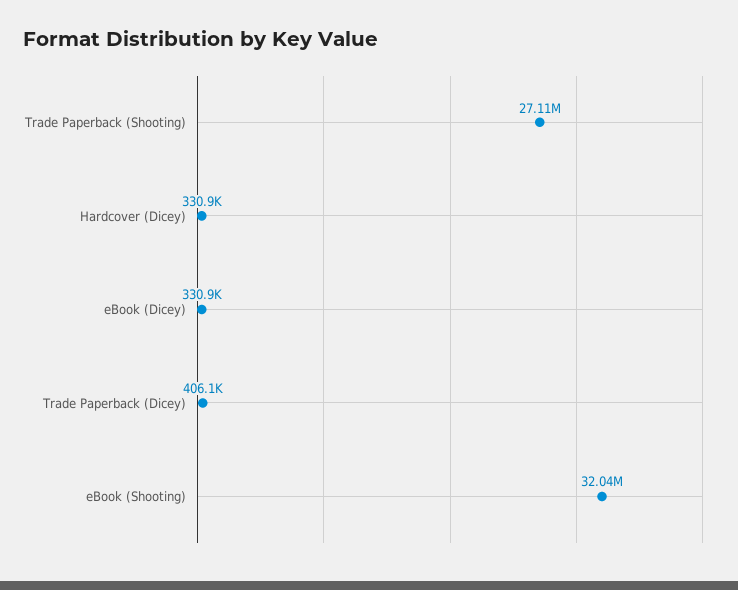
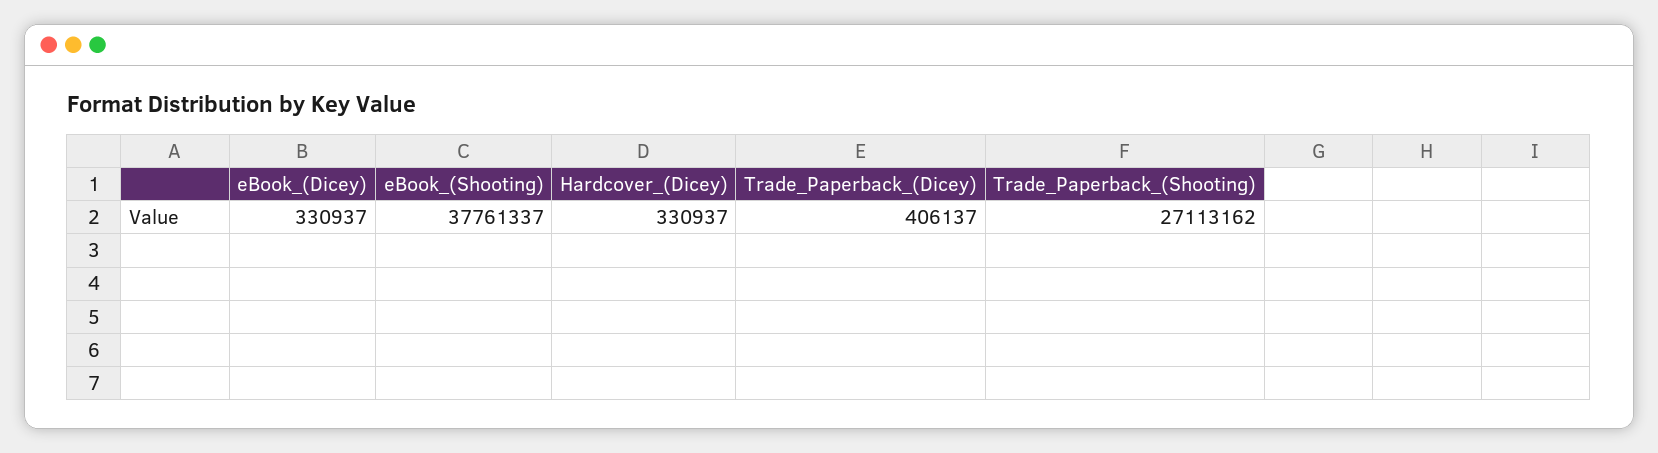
  {
    "Trade Paperback (Shooting)": 27113162,
    "Hardcover (Dicey)": 330937,
    "eBook (Dicey)": 330937,
    "Trade Paperback (Dicey)": 406137,
-   "eBook (Shooting)": 32040000
+   "eBook (Shooting)": 37761337
  }

